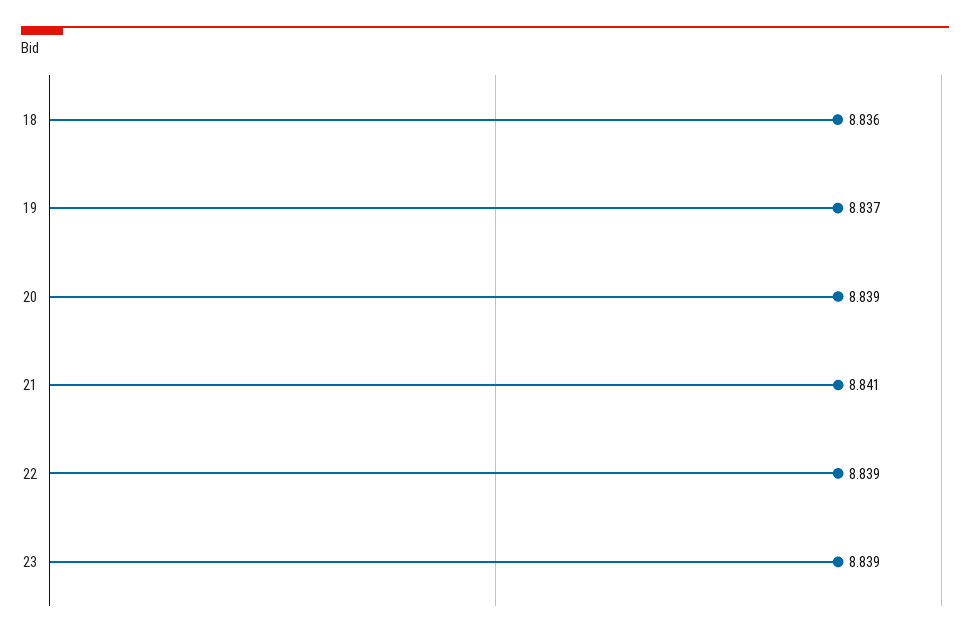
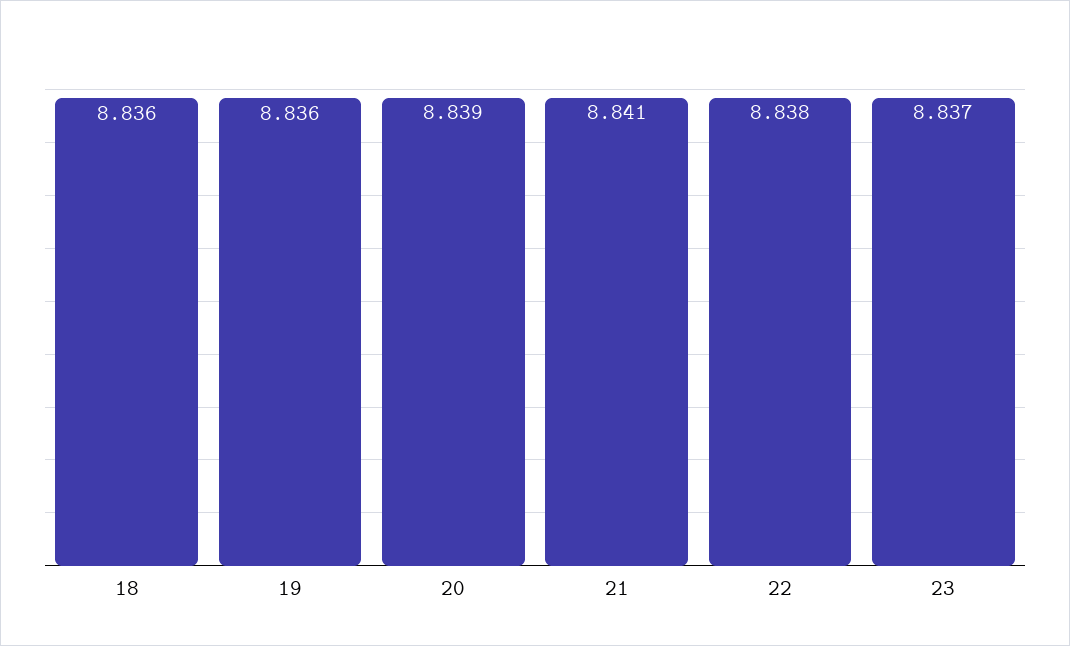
  {
    "18": 8.836,
-   "19": 8.837,
+   "19": 8.836,
    "20": 8.839,
    "21": 8.841,
-   "22": 8.839,
+   "22": 8.838,
-   "23": 8.839
+   "23": 8.837
  }

